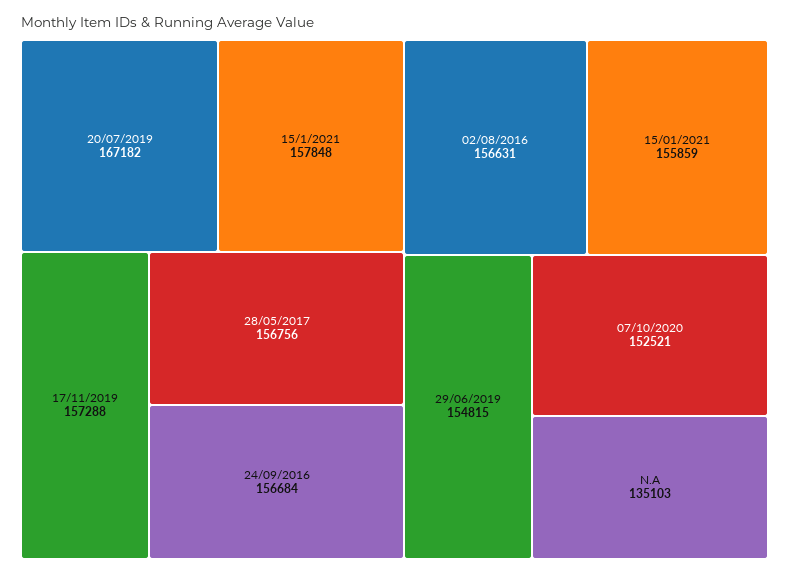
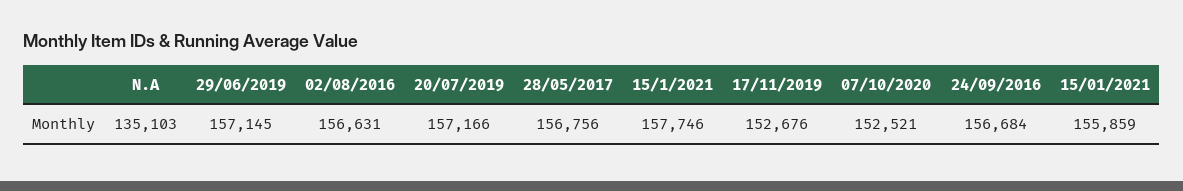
  {
-   "20/07/2019": 167182,
+   "20/07/2019": 157166,
-   "15/1/2021": 157848,
+   "15/1/2021": 157746,
-   "17/11/2019": 157288,
+   "17/11/2019": 152676,
    "28/05/2017": 156756,
    "24/09/2016": 156684,
    "02/08/2016": 156631,
    "15/01/2021": 155859,
-   "29/06/2019": 154815,
+   "29/06/2019": 157145,
    "07/10/2020": 152521,
    "N.A": 135103
  }

